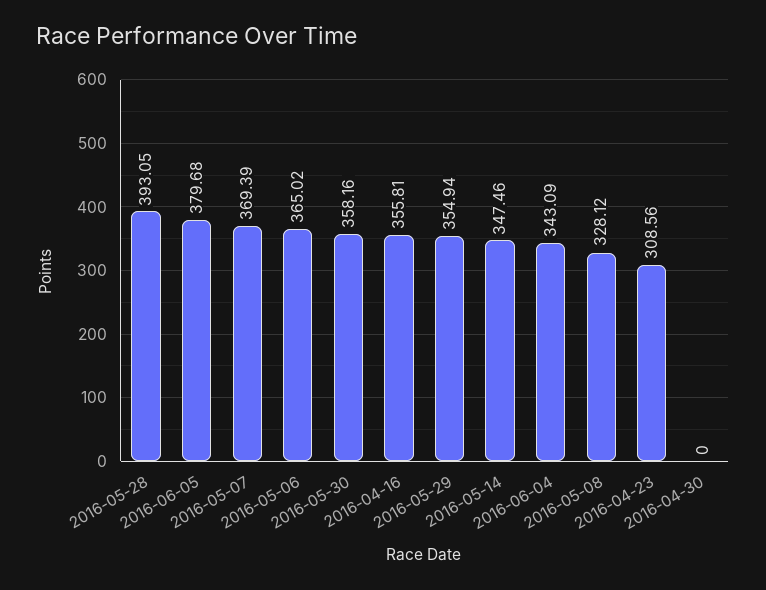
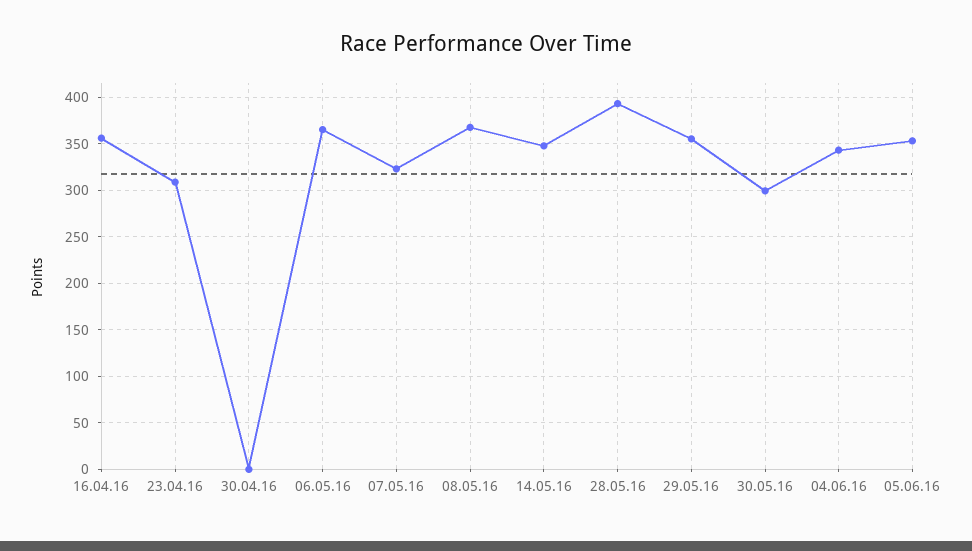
  {
    "2016-05-28": 393.05,
-   "2016-06-05": 379.68,
+   "2016-06-05": 350,
-   "2016-05-07": 369.39,
+   "2016-05-07": 320,
    "2016-05-06": 365.02,
-   "2016-05-30": 358.16,
+   "2016-05-30": 300,
    "2016-04-16": 355.81,
    "2016-05-29": 354.94,
    "2016-05-14": 347.46,
    "2016-06-04": 343.09,
-   "2016-05-08": 328.12,
+   "2016-05-08": 370,
    "2016-04-23": 308.56,
    "2016-04-30": 0
  }

